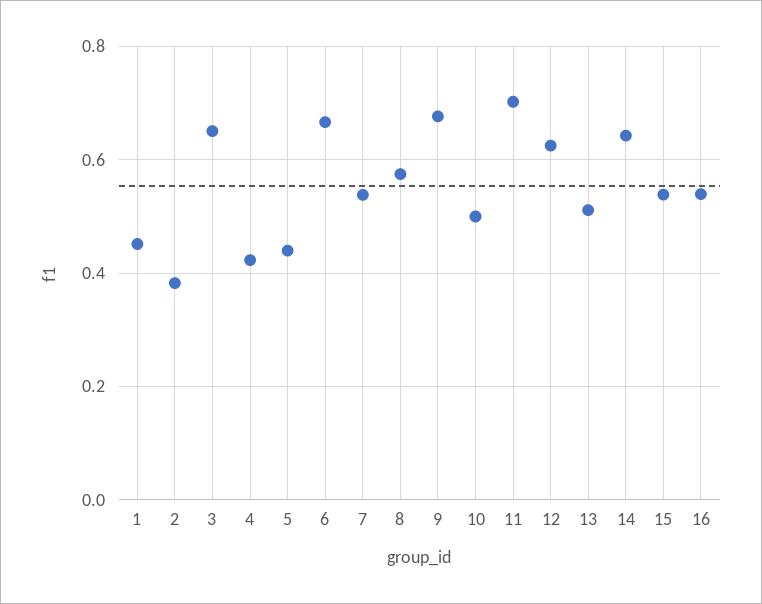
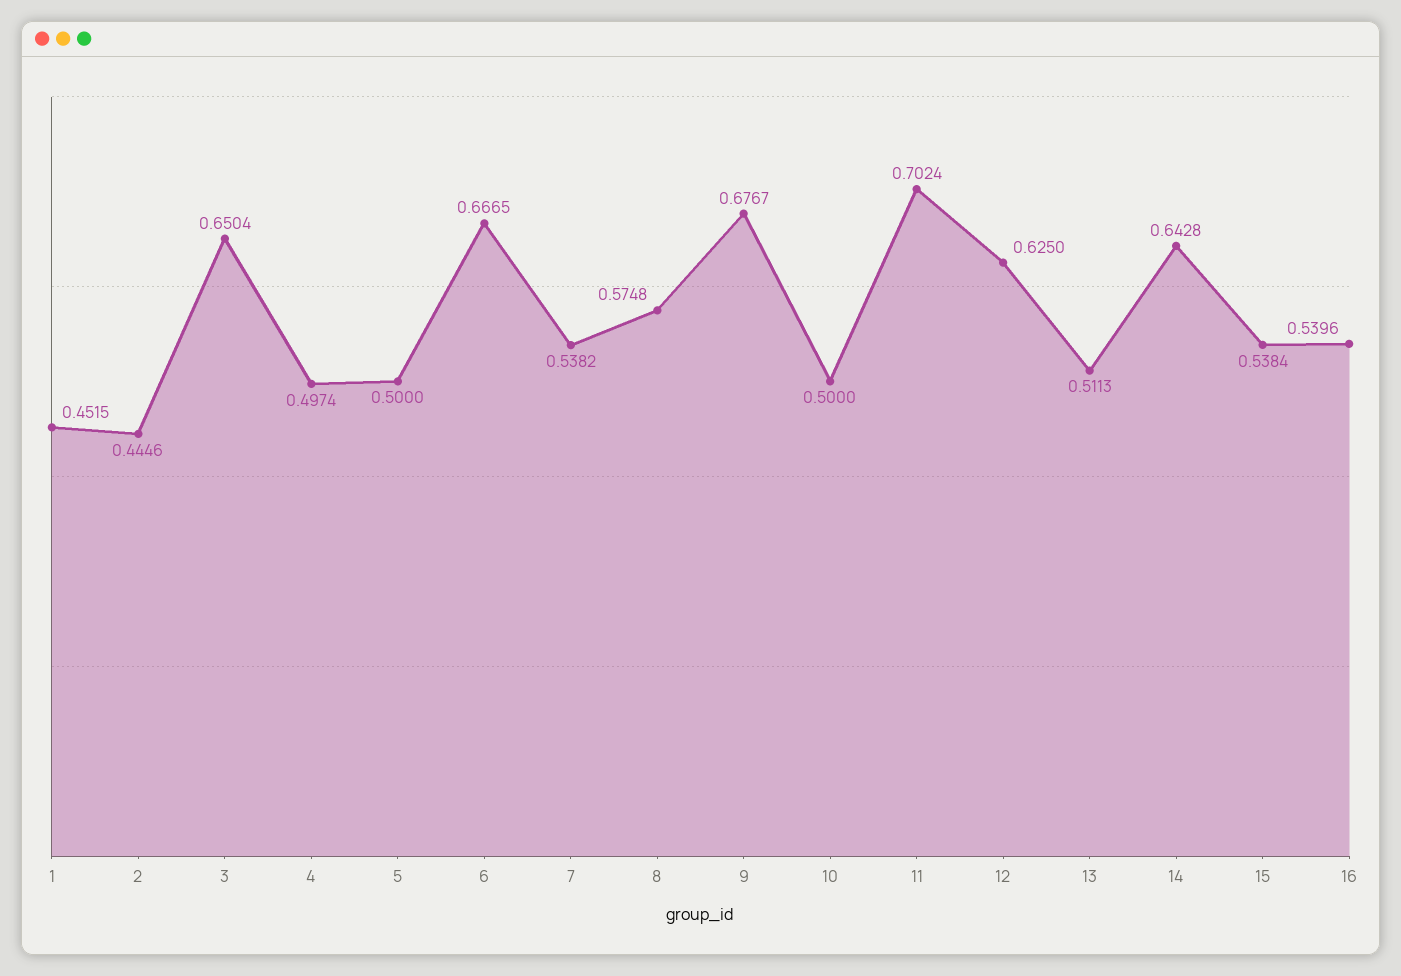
  {
    "1": 0.4515,
-   "2": 0.38,
+   "2": 0.4446,
    "3": 0.6504,
-   "4": 0.42,
+   "4": 0.4974,
-   "5": 0.44,
+   "5": 0.5,
    "6": 0.6665,
    "7": 0.5382,
    "8": 0.5748,
    "9": 0.6767,
    "10": 0.5,
    "11": 0.7024,
    "12": 0.625,
    "13": 0.5113,
    "14": 0.6428,
    "15": 0.5384,
    "16": 0.5396
  }

